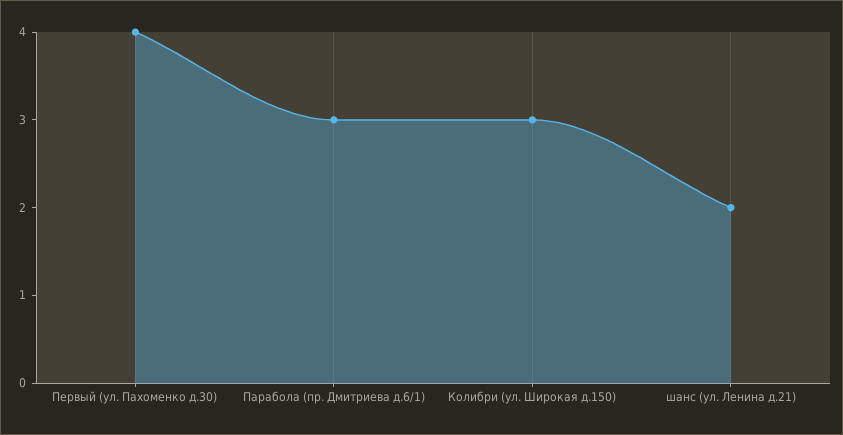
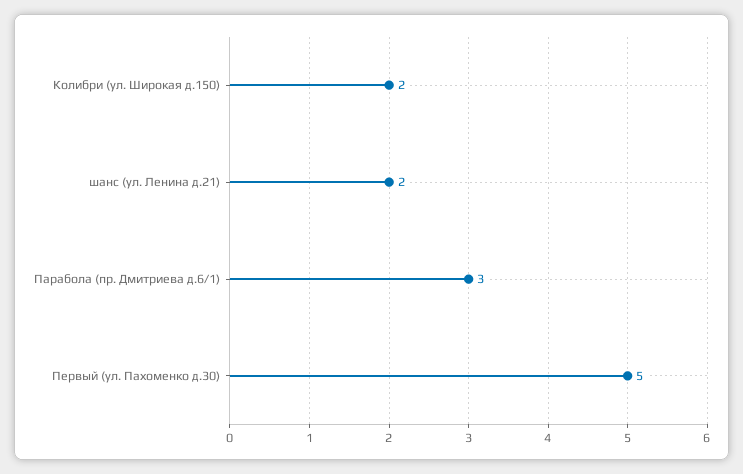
  {
-   "Первый (ул. Пахоменко д.30)": 4,
+   "Первый (ул. Пахоменко д.30)": 5,
    "Парабола (пр. Дмитриева д.6/1)": 3,
-   "Колибри (ул. Широкая д.150)": 3,
+   "Колибри (ул. Широкая д.150)": 2,
    "шанс (ул. Ленина д.21)": 2
  }

